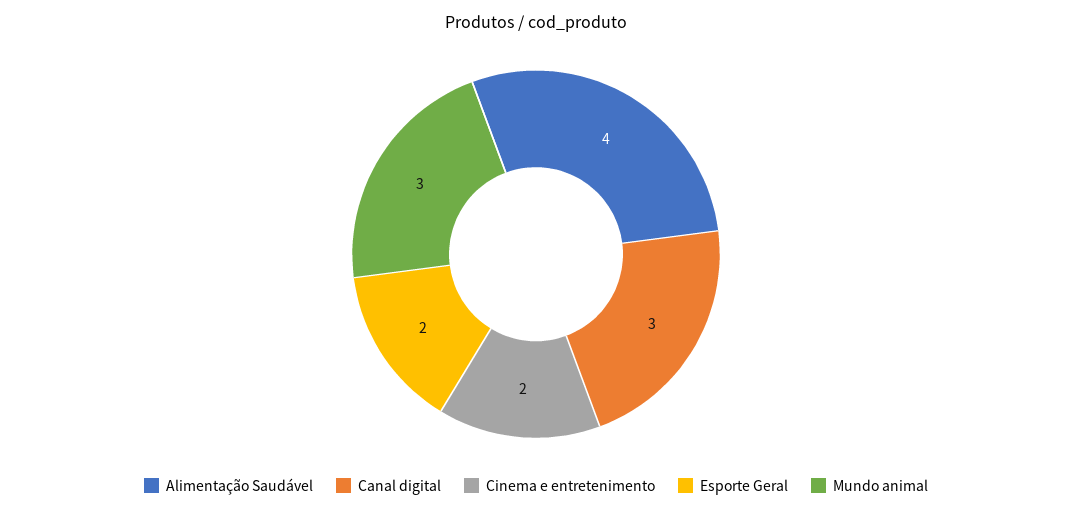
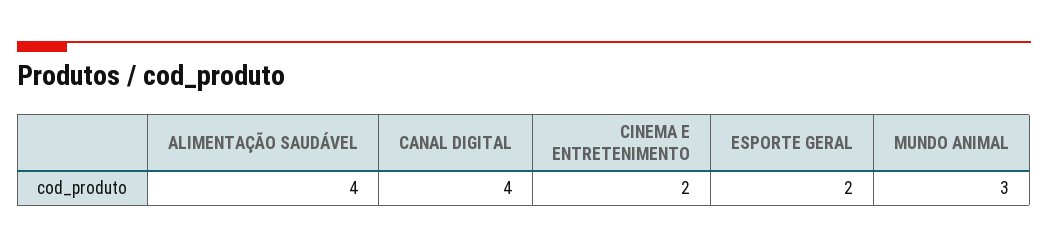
  {
    "Alimentação Saudável": 4,
-   "Canal digital": 3,
+   "Canal digital": 4,
    "Cinema e entretenimento": 2,
    "Esporte Geral": 2,
    "Mundo animal": 3
  }

